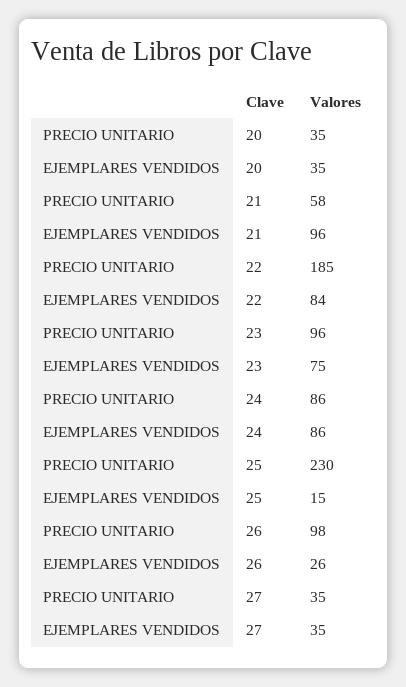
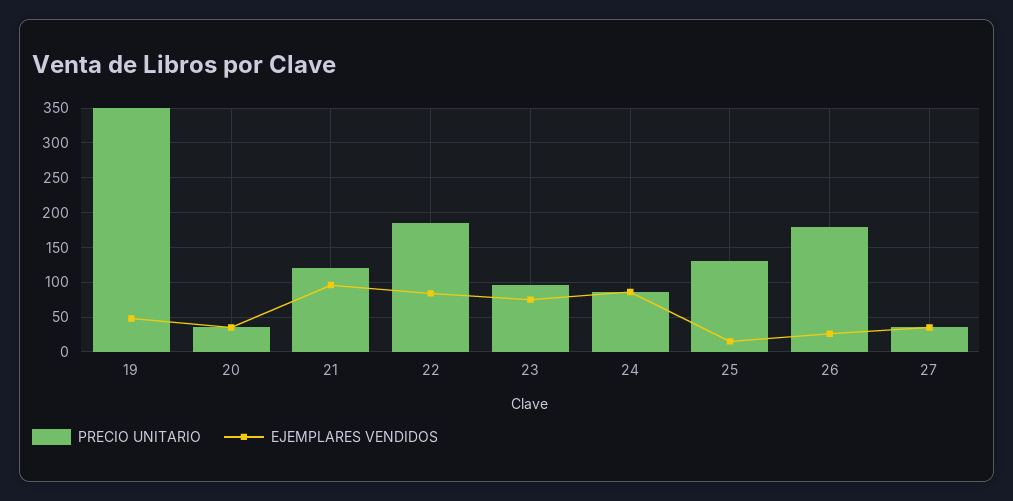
  {
    "PRECIO UNITARIO": {
      "20": 35,
-     "21": 58,
+     "21": 120,
      "22": 185,
      "23": 96,
      "24": 86,
-     "25": 230,
+     "25": 130,
-     "26": 98,
+     "26": 180,
-     "27": 35
+     "27": 35,
+     "19": 350
    },
    "EJEMPLARES VENDIDOS": {
      "20": 35,
      "21": 96,
      "22": 84,
      "23": 75,
      "24": 86,
      "25": 15,
      "26": 26,
-     "27": 35
+     "27": 35,
+     "19": 50
    }
  }

